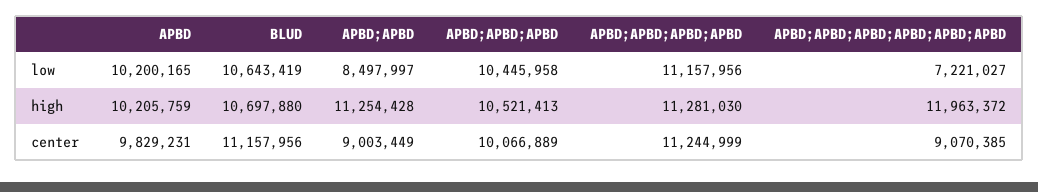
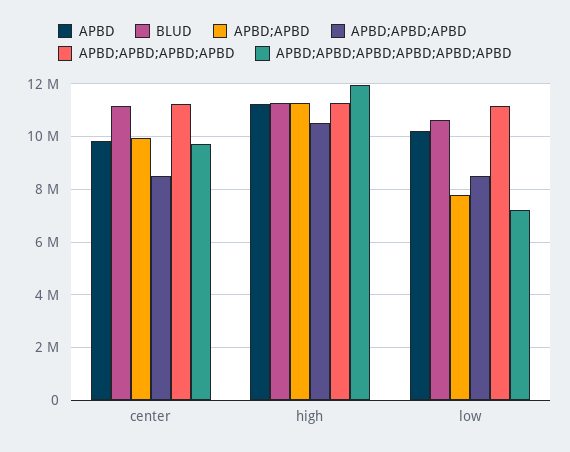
  {
    "APBD": {
      "low": 10200165,
-     "high": 10205759,
+     "high": 11250000,
      "center": 9829231
    },
    "BLUD": {
      "low": 10643419,
-     "high": 10697880,
+     "high": 11250000,
      "center": 11157956
    },
    "APBD;APBD": {
-     "low": 8497997,
+     "low": 7750000,
      "high": 11254428,
-     "center": 9003449
+     "center": 10000000
    },
    "APBD;APBD;APBD": {
-     "low": 10445958,
+     "low": 8500000,
      "high": 10521413,
-     "center": 10066889
+     "center": 8500000
    },
    "APBD;APBD;APBD;APBD": {
      "low": 11157956,
      "high": 11281030,
      "center": 11244999
    },
    "APBD;APBD;APBD;APBD;APBD;APBD": {
      "low": 7221027,
      "high": 11963372,
-     "center": 9070385
+     "center": 9750000
    }
  }

